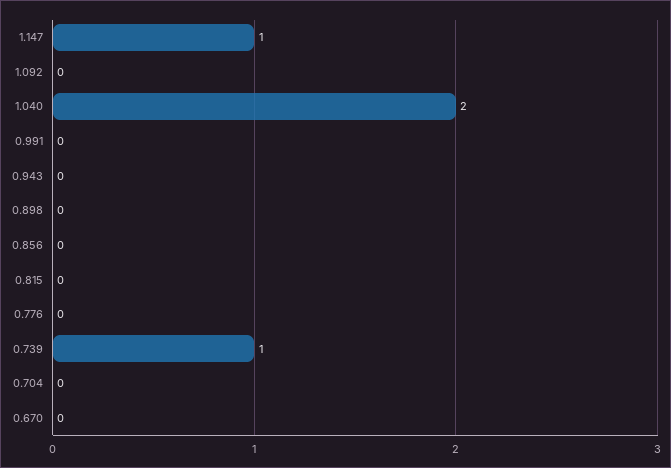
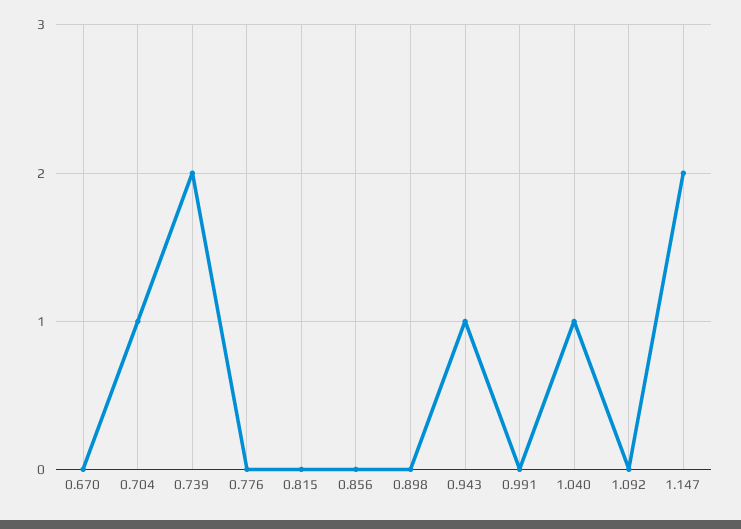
  {
-   "1.147": 1,
+   "1.147": 2,
    "1.092": 0,
-   "1.040": 2,
+   "1.040": 1,
    "0.991": 0,
-   "0.943": 0,
+   "0.943": 1,
    "0.898": 0,
    "0.856": 0,
    "0.815": 0,
    "0.776": 0,
-   "0.739": 1,
+   "0.739": 2,
-   "0.704": 0,
+   "0.704": 1,
    "0.670": 0
  }

